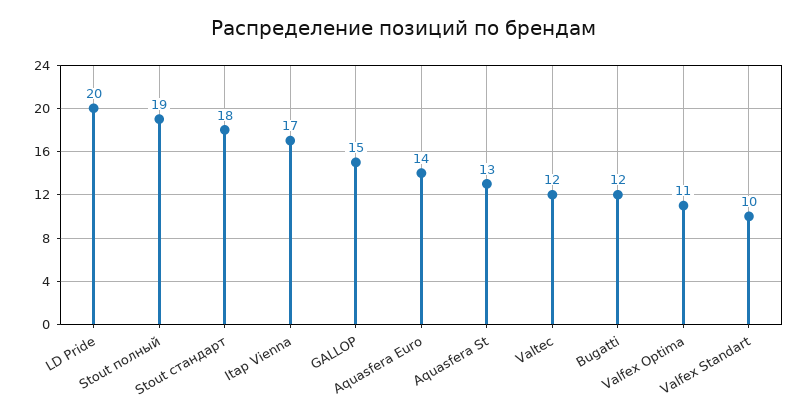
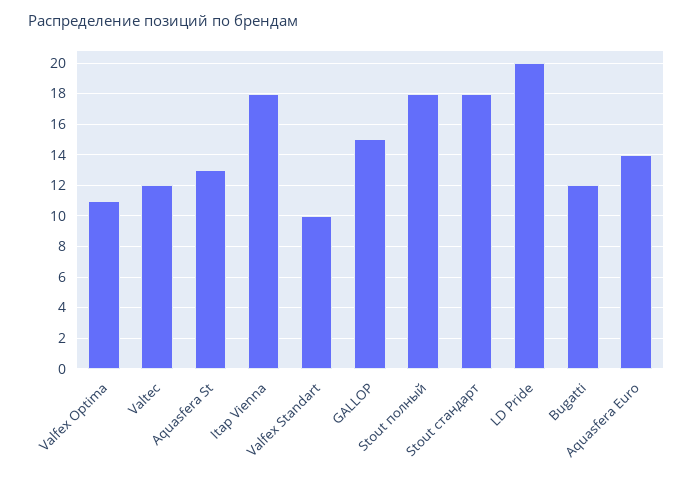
  {
    "LD Pride": 20,
-   "Stout полный": 19,
+   "Stout полный": 18,
    "Stout стандарт": 18,
-   "Itap Vienna": 17,
+   "Itap Vienna": 18,
    "GALLOP": 15,
    "Aquasfera Euro": 14,
    "Aquasfera St": 13,
    "Valtec": 12,
    "Bugatti": 12,
    "Valfex Optima": 11,
    "Valfex Standart": 10
  }

